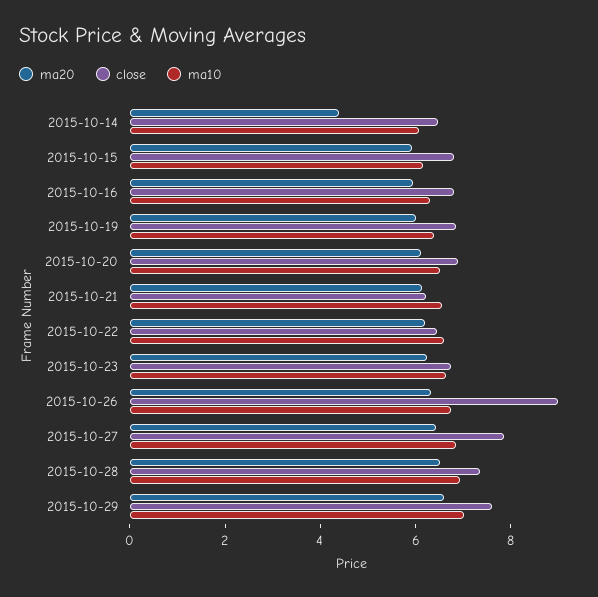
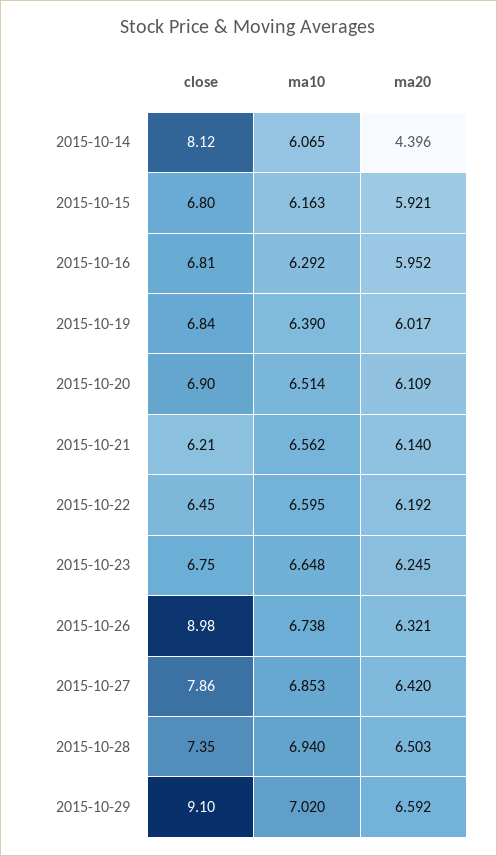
  {
    "ma20": {
      "2015-10-14": 4.396,
      "2015-10-15": 5.921,
      "2015-10-16": 5.952,
      "2015-10-19": 6.017,
      "2015-10-20": 6.109,
      "2015-10-21": 6.14,
      "2015-10-22": 6.192,
      "2015-10-23": 6.245,
      "2015-10-26": 6.321,
      "2015-10-27": 6.42,
      "2015-10-28": 6.503,
      "2015-10-29": 6.592
    },
    "close": {
-     "2015-10-14": 6.5,
+     "2015-10-14": 8.12,
      "2015-10-15": 6.8,
      "2015-10-16": 6.81,
      "2015-10-19": 6.84,
      "2015-10-20": 6.9,
      "2015-10-21": 6.21,
      "2015-10-22": 6.45,
      "2015-10-23": 6.75,
      "2015-10-26": 8.98,
      "2015-10-27": 7.86,
      "2015-10-28": 7.35,
-     "2015-10-29": 7.5
+     "2015-10-29": 9.1
    },
    "ma10": {
      "2015-10-14": 6.065,
      "2015-10-15": 6.163,
      "2015-10-16": 6.292,
      "2015-10-19": 6.39,
      "2015-10-20": 6.514,
      "2015-10-21": 6.562,
      "2015-10-22": 6.595,
      "2015-10-23": 6.648,
      "2015-10-26": 6.738,
      "2015-10-27": 6.853,
      "2015-10-28": 6.94,
      "2015-10-29": 7.02
    }
  }

